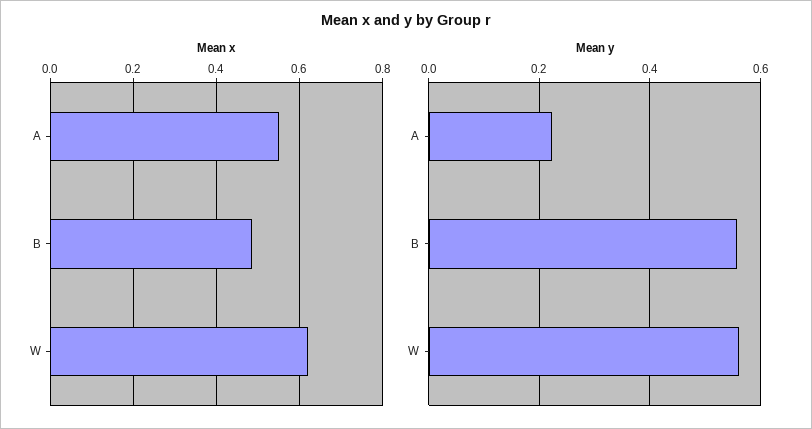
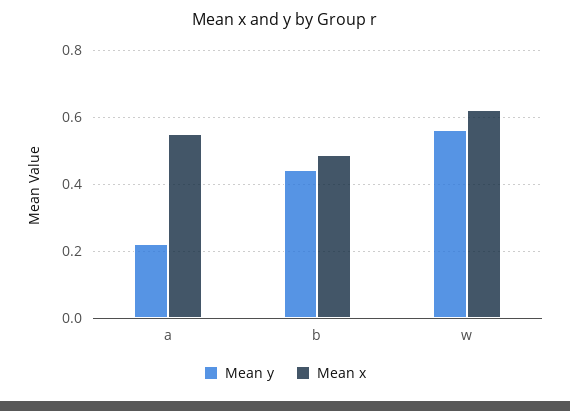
  {
    "Mean x": {
      "A": 0.56,
      "B": 0.48,
      "W": 0.62
    },
    "Mean y": {
      "A": 0.22,
-     "B": 0.56,
+     "B": 0.44,
      "W": 0.56
    }
  }

